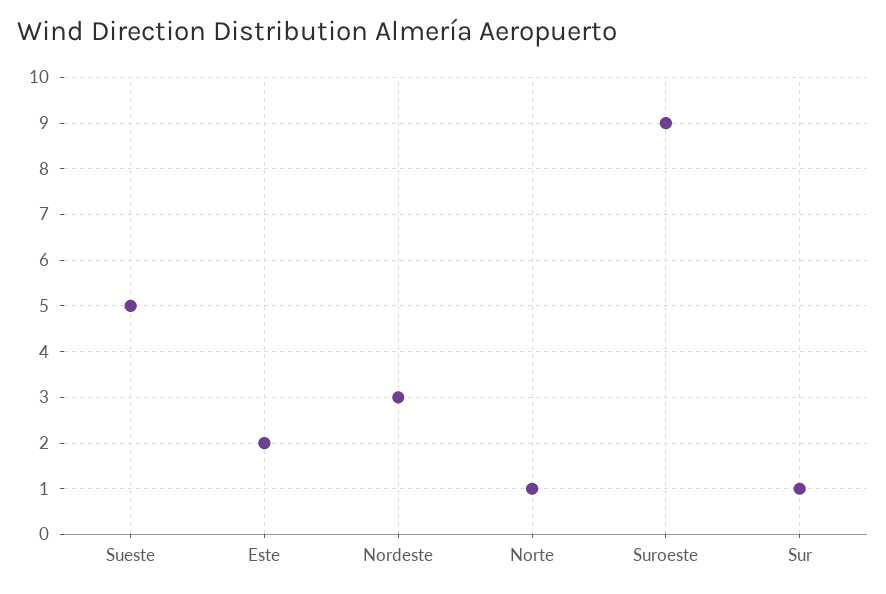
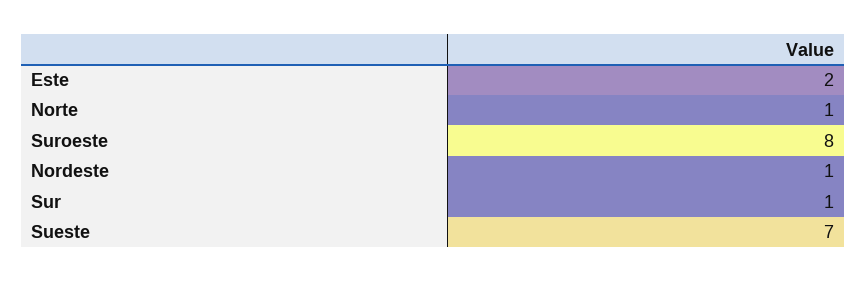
  {
-   "Sueste": 5,
+   "Sueste": 7,
    "Este": 2,
-   "Nordeste": 3,
+   "Nordeste": 1,
    "Norte": 1,
-   "Suroeste": 9,
+   "Suroeste": 8,
    "Sur": 1
  }

